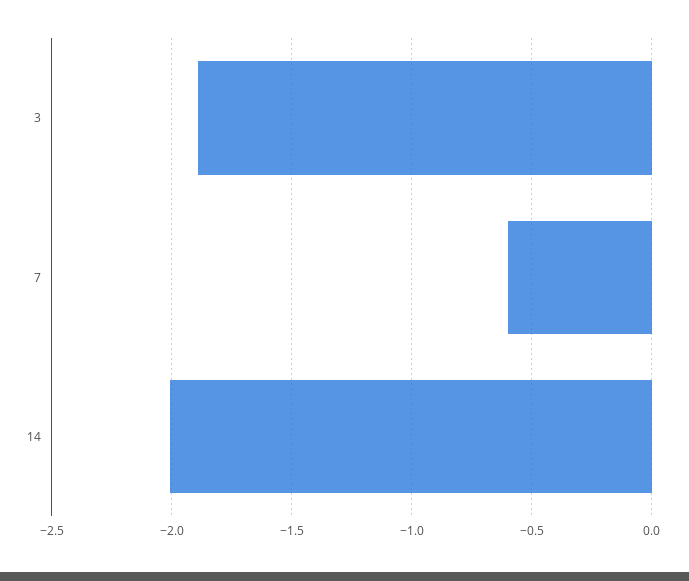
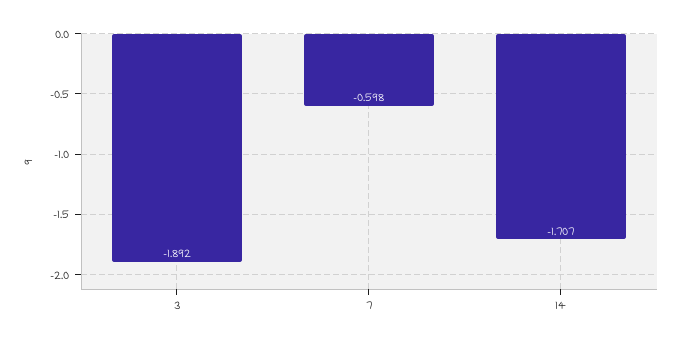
  {
    "3": -1.892,
    "7": -0.598,
-   "14": -2
+   "14": -1.707
  }

